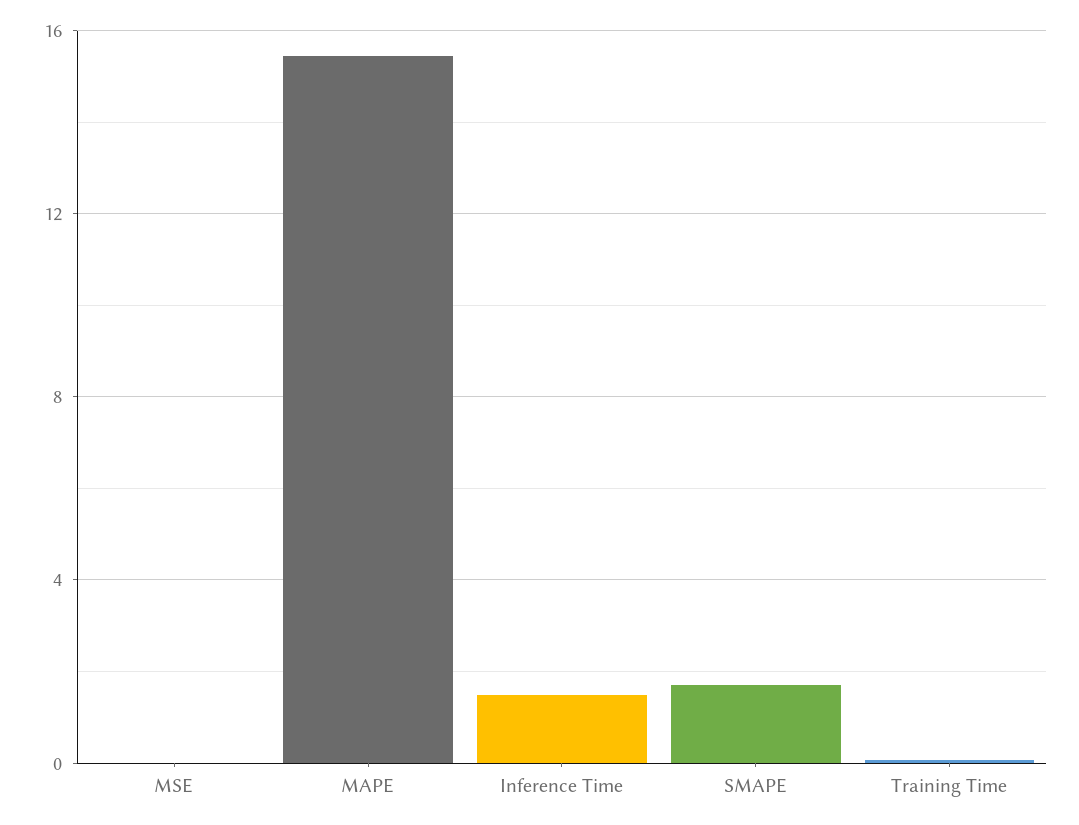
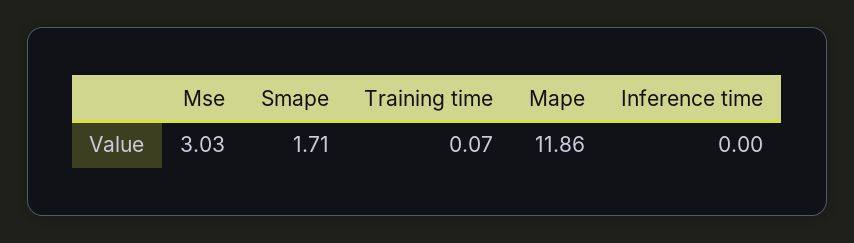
  {
-   "MSE": 0,
+   "MSE": 3.03,
-   "MAPE": 15.5,
+   "MAPE": 11.86,
-   "Inference Time": 1.5,
+   "Inference Time": 0,
    "SMAPE": 1.71,
    "Training Time": 0.07
  }

